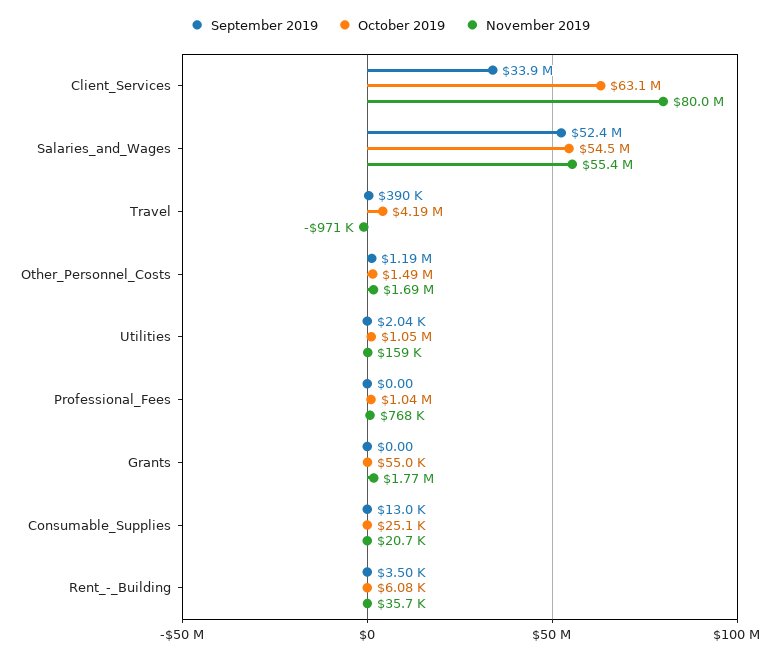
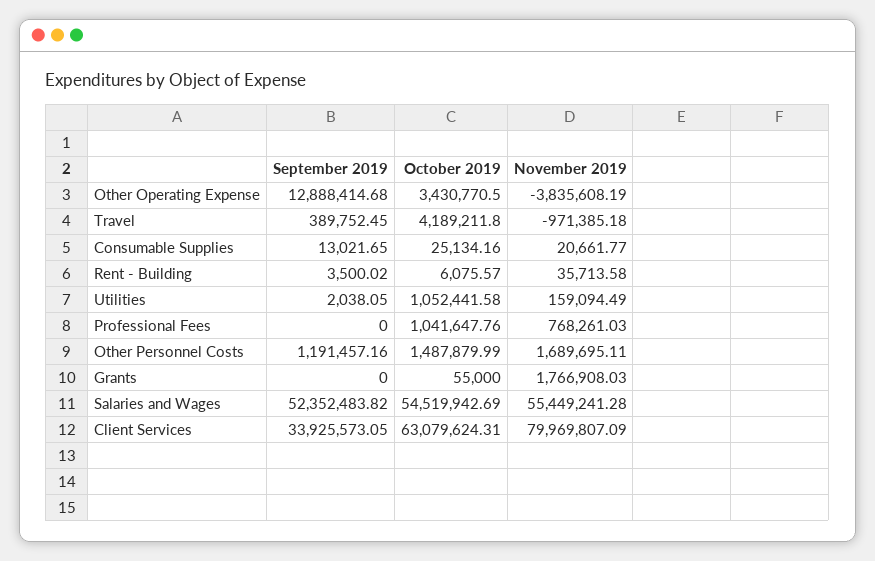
  {
    "September 2019": {
      "Client_Services": 33925573.05,
      "Salaries_and_Wages": 52352483.82,
      "Travel": 389752.45,
      "Other_Personnel_Costs": 1191457.16,
      "Utilities": 2038.05,
      "Professional_Fees": 0,
      "Grants": 0,
      "Consumable_Supplies": 13021.65,
-     "Rent_-_Building": 3500.02
+     "Rent_-_Building": 3500.02,
+     "Other Operating Expense": 12888414.68
    },
    "October 2019": {
      "Client_Services": 63079624.31,
      "Salaries_and_Wages": 54519942.69,
      "Travel": 4189211.8,
      "Other_Personnel_Costs": 1487879.99,
      "Utilities": 1052441.58,
      "Professional_Fees": 1041647.76,
      "Grants": 55000,
      "Consumable_Supplies": 25134.16,
-     "Rent_-_Building": 6075.57
+     "Rent_-_Building": 6075.57,
+     "Other Operating Expense": 3430770.5
    },
    "November 2019": {
      "Client_Services": 79969807.09,
      "Salaries_and_Wages": 55449241.28,
      "Travel": -971385.18,
      "Other_Personnel_Costs": 1689695.11,
      "Utilities": 159094.49,
      "Professional_Fees": 768261.03,
      "Grants": 1766908.03,
      "Consumable_Supplies": 20661.77,
-     "Rent_-_Building": 35713.58
+     "Rent_-_Building": 35713.58,
+     "Other Operating Expense": -3835608.19
    }
  }

